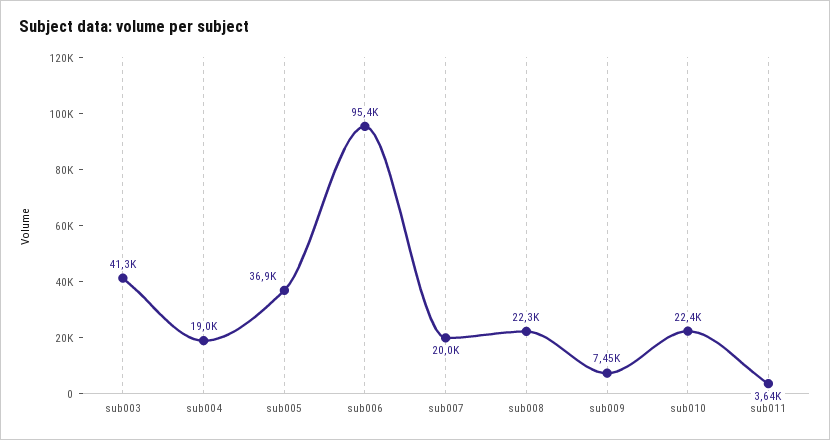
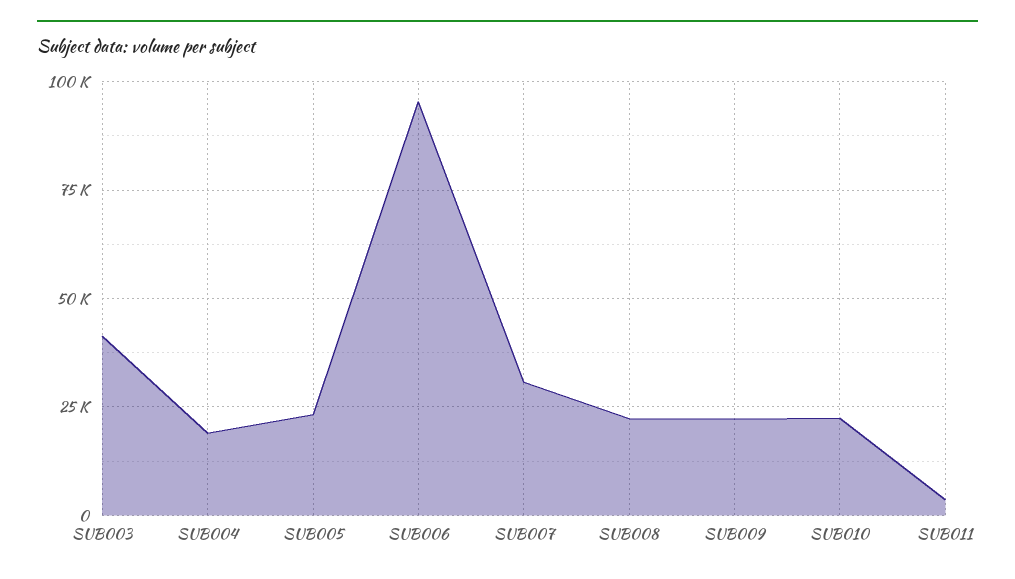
  {
    "sub003": 41300,
    "sub004": 19000,
-   "sub005": 36900,
+   "sub005": 22500,
    "sub006": 95400,
-   "sub007": 20000,
+   "sub007": 30000,
    "sub008": 22300,
-   "sub009": 7450,
+   "sub009": 22500,
    "sub010": 22400,
    "sub011": 3640
  }

